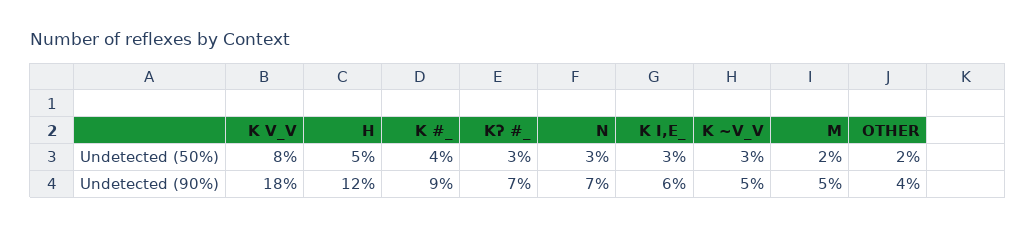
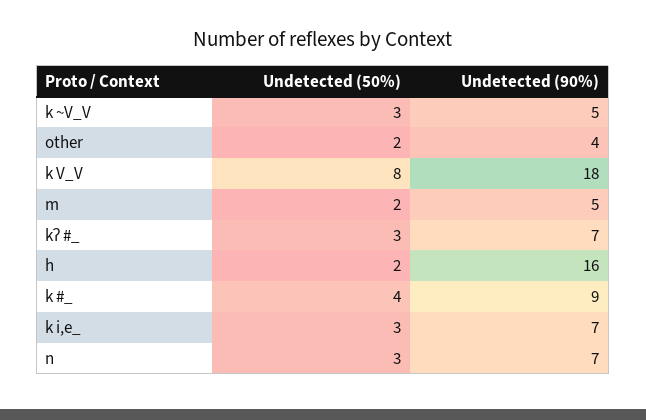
  {
    "K V_V": {
      "Undetected (50%)": 8,
      "Undetected (90%)": 18
    },
    "H": {
-     "Undetected (50%)": 5,
+     "Undetected (50%)": 2,
-     "Undetected (90%)": 12
+     "Undetected (90%)": 16
    },
    "K #_": {
      "Undetected (50%)": 4,
      "Undetected (90%)": 9
    },
    "Kʔ #_": {
      "Undetected (50%)": 3,
      "Undetected (90%)": 7
    },
    "N": {
      "Undetected (50%)": 3,
      "Undetected (90%)": 7
    },
    "K I,E_": {
      "Undetected (50%)": 3,
-     "Undetected (90%)": 6
+     "Undetected (90%)": 7
    },
    "K ~V_V": {
      "Undetected (50%)": 3,
      "Undetected (90%)": 5
    },
    "M": {
      "Undetected (50%)": 2,
      "Undetected (90%)": 5
    },
    "OTHER": {
      "Undetected (50%)": 2,
      "Undetected (90%)": 4
    }
  }

